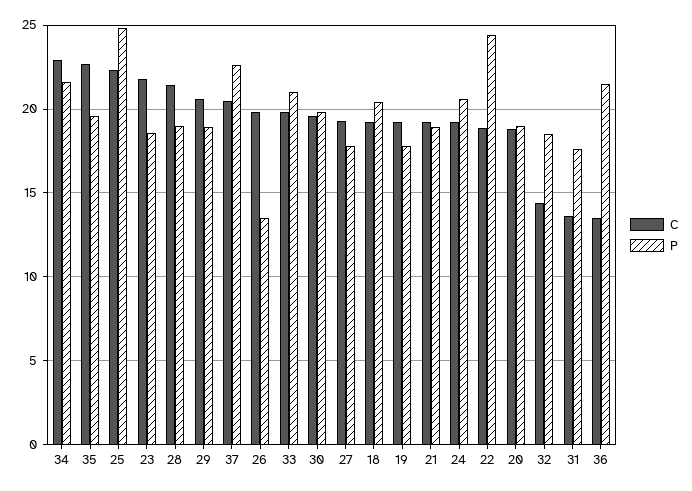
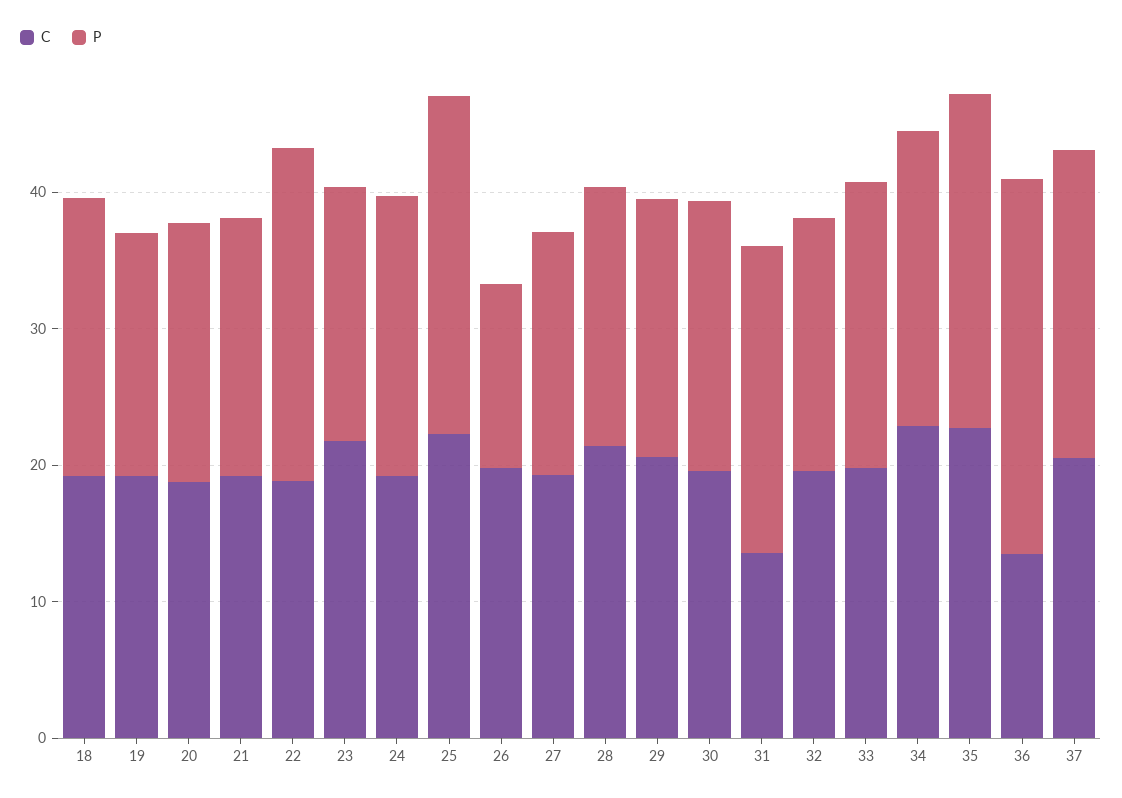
  {
    "C": {
      "34": 23,
      "35": 22.5,
      "25": 22.5,
      "23": 22,
      "28": 21.5,
      "29": 20.5,
      "37": 20.5,
      "26": 20,
      "33": 20,
      "30": 19.5,
      "27": 19.5,
      "18": 19,
      "19": 19,
      "21": 19,
      "24": 19,
      "22": 19,
      "20": 19,
-     "32": 14.5,
+     "32": 20,
      "31": 13.5,
      "36": 13.5
    },
    "P": {
      "34": 21.5,
-     "35": 19.5,
+     "35": 24,
      "25": 25,
      "23": 18.5,
      "28": 19,
      "29": 19,
      "37": 22.5,
      "26": 13.5,
      "33": 21,
      "30": 20,
      "27": 18,
      "18": 20.5,
      "19": 18,
      "21": 19,
      "24": 20.5,
      "22": 24.5,
      "20": 19,
      "32": 18.5,
-     "31": 17.5,
+     "31": 22,
-     "36": 21.5
+     "36": 28
    }
  }

